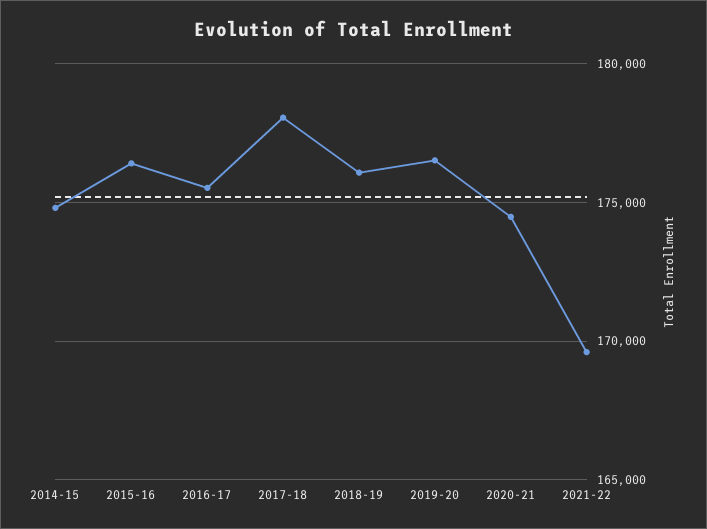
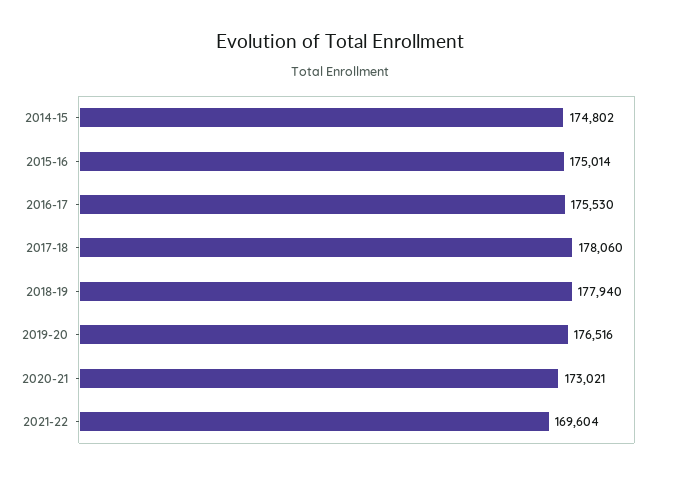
  {
    "2014-15": 174802,
-   "2015-16": 176500,
+   "2015-16": 175014,
    "2016-17": 175530,
    "2017-18": 178060,
-   "2018-19": 176000,
+   "2018-19": 177940,
    "2019-20": 176516,
-   "2020-21": 174500,
+   "2020-21": 173021,
    "2021-22": 169604
  }

